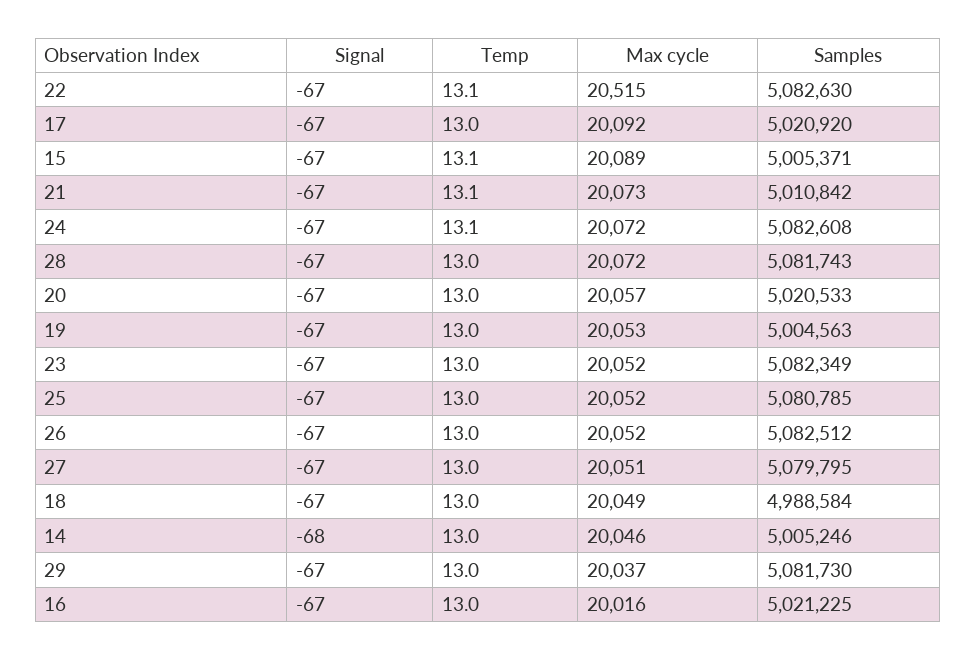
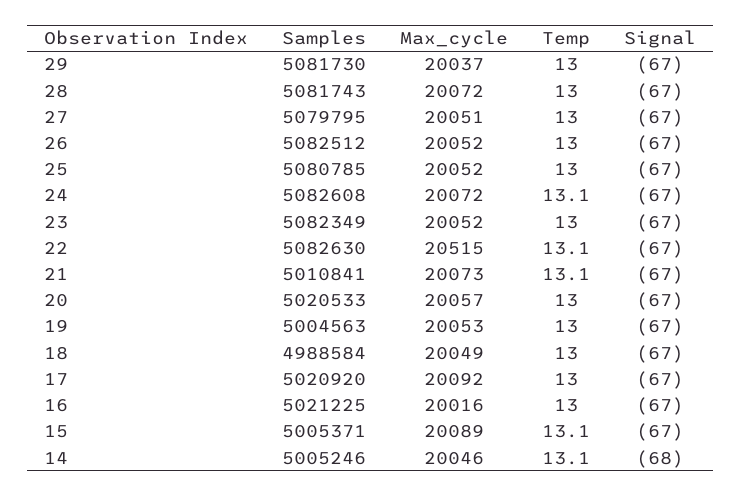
  {
    "Signal": {
      "22": -67,
      "17": -67,
      "15": -67,
      "21": -67,
      "24": -67,
      "28": -67,
      "20": -67,
      "19": -67,
      "23": -67,
      "25": -67,
      "26": -67,
      "27": -67,
      "18": -67,
      "14": -68,
      "29": -67,
      "16": -67
    },
    "Temp": {
      "22": 13.1,
      "17": 13,
      "15": 13.1,
      "21": 13.1,
      "24": 13.1,
      "28": 13,
      "20": 13,
      "19": 13,
      "23": 13,
      "25": 13,
      "26": 13,
      "27": 13,
      "18": 13,
-     "14": 13,
+     "14": 13.1,
      "29": 13,
      "16": 13
    },
    "Max cycle": {
      "22": 20515,
      "17": 20092,
      "15": 20089,
      "21": 20073,
      "24": 20072,
      "28": 20072,
      "20": 20057,
      "19": 20053,
      "23": 20052,
      "25": 20052,
      "26": 20052,
      "27": 20051,
      "18": 20049,
      "14": 20046,
      "29": 20037,
      "16": 20016
    },
    "Samples": {
      "22": 5082630,
      "17": 5020920,
      "15": 5005371,
-     "21": 5010842,
+     "21": 5010841,
      "24": 5082608,
      "28": 5081743,
      "20": 5020533,
      "19": 5004563,
      "23": 5082349,
      "25": 5080785,
      "26": 5082512,
      "27": 5079795,
      "18": 4988584,
      "14": 5005246,
      "29": 5081730,
      "16": 5021225
    }
  }

